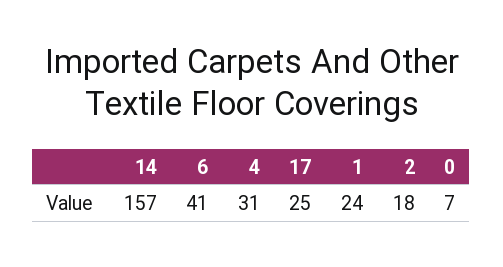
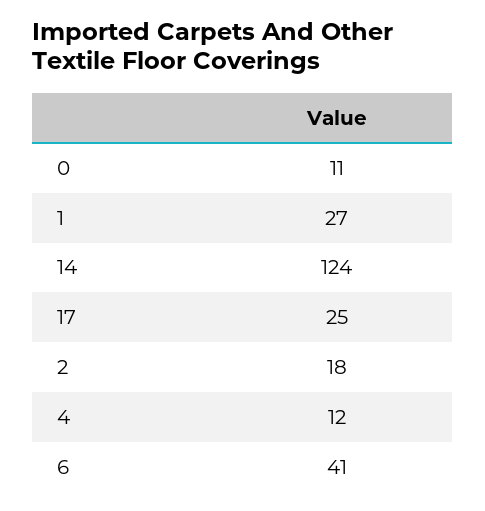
  {
-   "14": 157,
+   "14": 124,
    "6": 41,
-   "4": 31,
+   "4": 12,
    "17": 25,
-   "1": 24,
+   "1": 27,
    "2": 18,
-   "0": 7
+   "0": 11
  }

